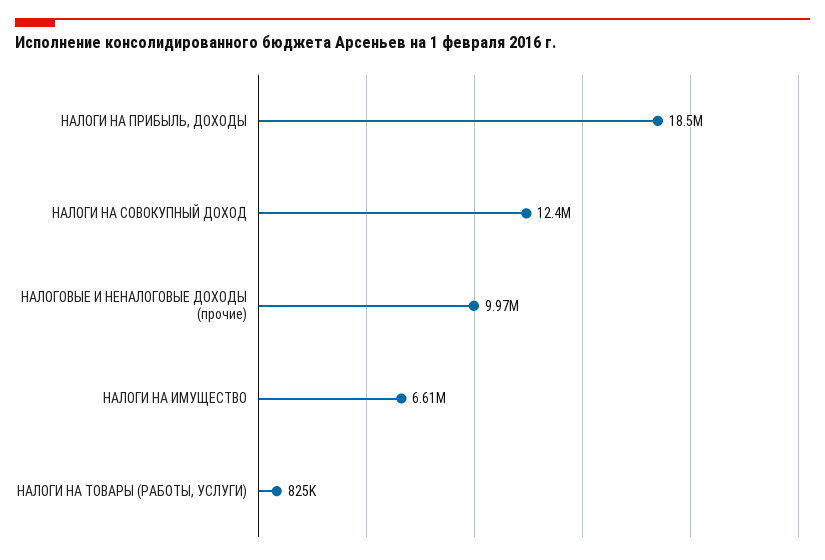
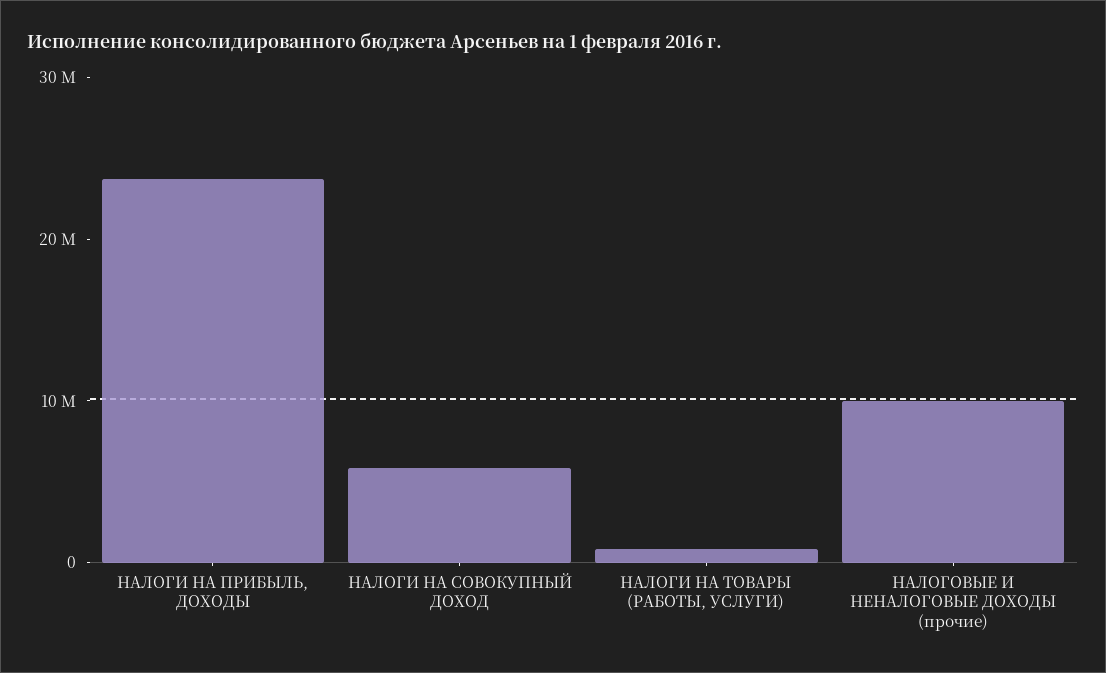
  {
-   "НАЛОГИ НА ПРИБЫЛЬ, ДОХОДЫ": 18500000,
+   "НАЛОГИ НА ПРИБЫЛЬ, ДОХОДЫ": 24000000,
-   "НАЛОГИ НА СОВОКУПНЫЙ ДОХОД": 12400000,
+   "НАЛОГИ НА СОВОКУПНЫЙ ДОХОД": 6000000,
    "НАЛОГОВЫЕ И НЕНАЛОГОВЫЕ ДОХОДЫ (прочие)": 9970000,
-   "НАЛОГИ НА ИМУЩЕСТВО": 6610000,
    "НАЛОГИ НА ТОВАРЫ (РАБОТЫ, УСЛУГИ)": 825000
  }

